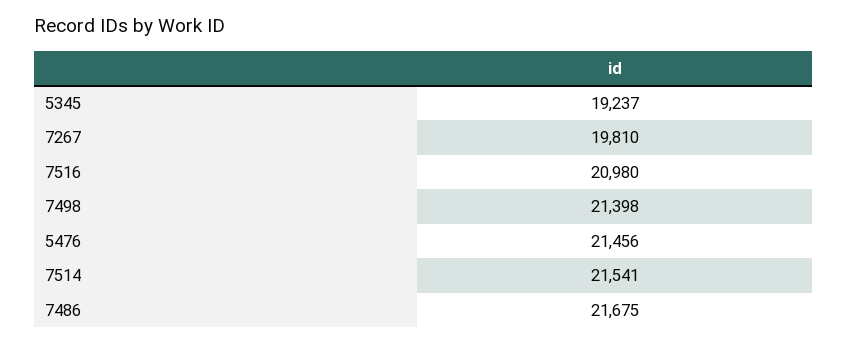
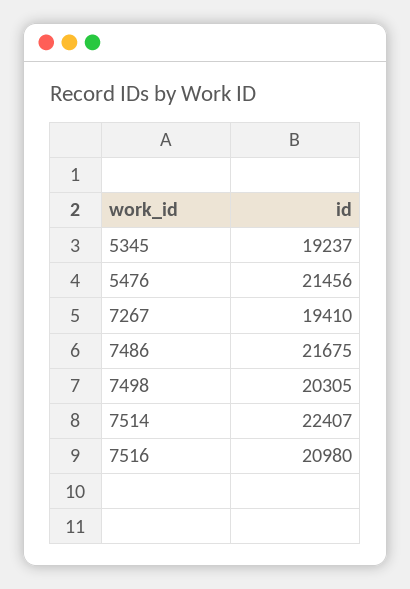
  {
    "5345": 19237,
-   "7267": 19810,
+   "7267": 19410,
    "7516": 20980,
-   "7498": 21398,
+   "7498": 20305,
    "5476": 21456,
-   "7514": 21541,
+   "7514": 22407,
    "7486": 21675
  }

